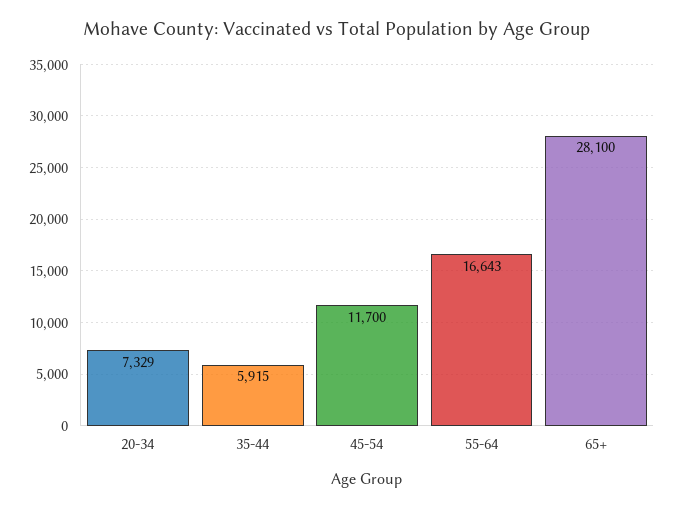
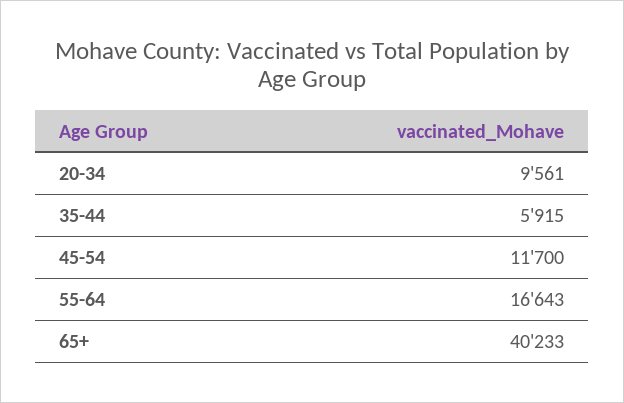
  {
-   "20-34": 7329,
+   "20-34": 9561,
    "35-44": 5915,
    "45-54": 11700,
    "55-64": 16643,
-   "65+": 28100
+   "65+": 40233
  }

